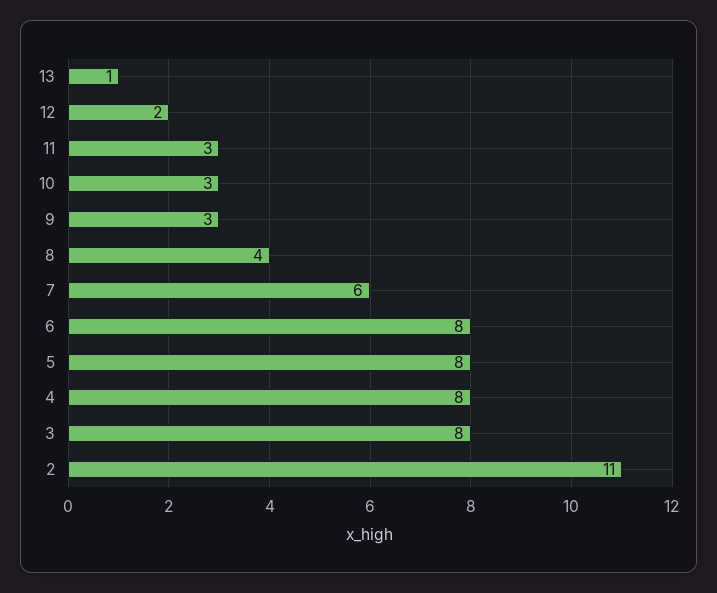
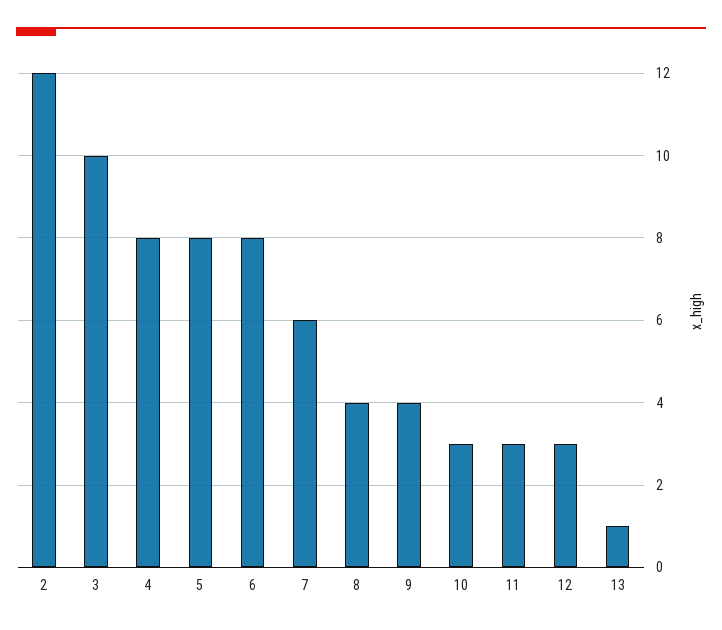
  {
    "13": 1,
-   "12": 2,
+   "12": 3,
    "11": 3,
    "10": 3,
-   "9": 3,
+   "9": 4,
    "8": 4,
    "7": 6,
    "6": 8,
    "5": 8,
    "4": 8,
-   "3": 8,
+   "3": 10,
-   "2": 11
+   "2": 12
  }

